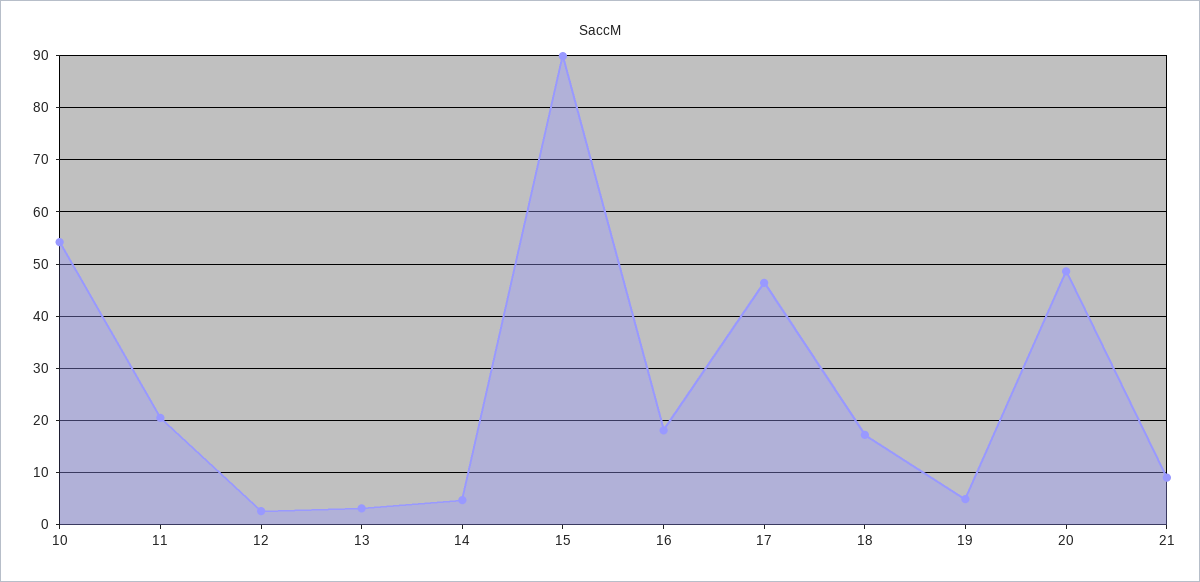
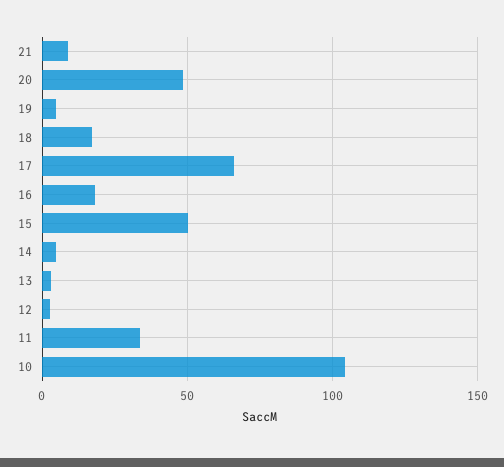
  {
-   "10": 54,
+   "10": 105,
-   "11": 20,
+   "11": 35,
    "12": 2,
    "13": 4,
    "14": 4,
-   "15": 90,
+   "15": 50,
    "16": 18,
-   "17": 46,
+   "17": 65,
    "18": 18,
    "19": 4,
    "20": 48,
    "21": 10
  }

